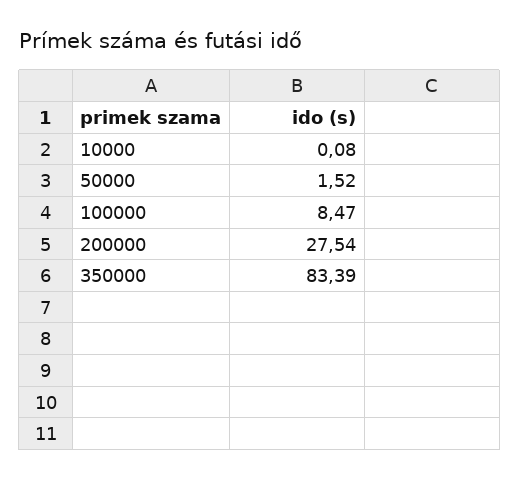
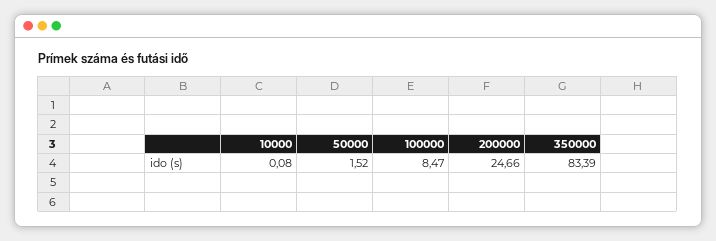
  {
    "10000": 0.08,
    "50000": 1.52,
    "100000": 8.47,
-   "200000": 27.54,
+   "200000": 24.66,
    "350000": 83.39
  }

